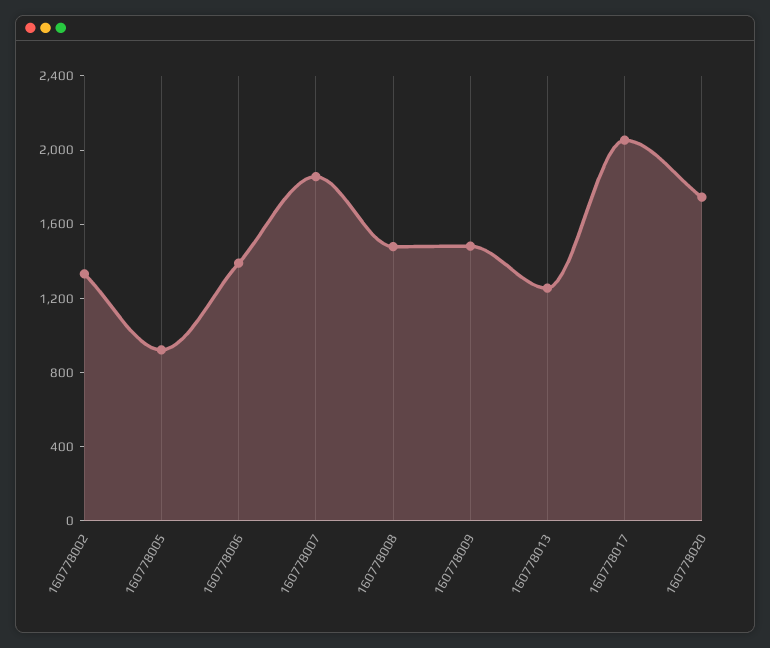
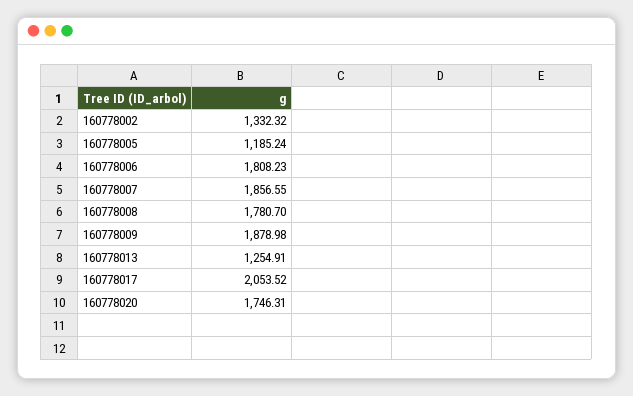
  {
    "160778002": 1332.32,
-   "160778005": 900,
+   "160778005": 1185.24,
-   "160778006": 1400,
+   "160778006": 1808.23,
    "160778007": 1856.55,
-   "160778008": 1500,
+   "160778008": 1780.7,
-   "160778009": 1500,
+   "160778009": 1878.98,
    "160778013": 1254.91,
    "160778017": 2053.52,
    "160778020": 1746.31
  }

